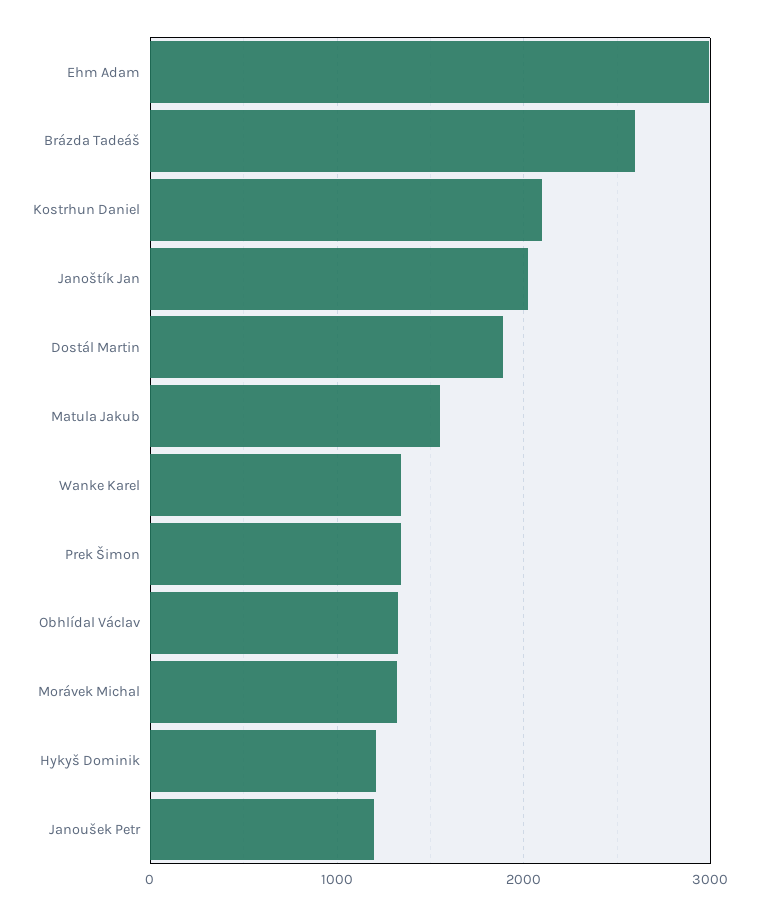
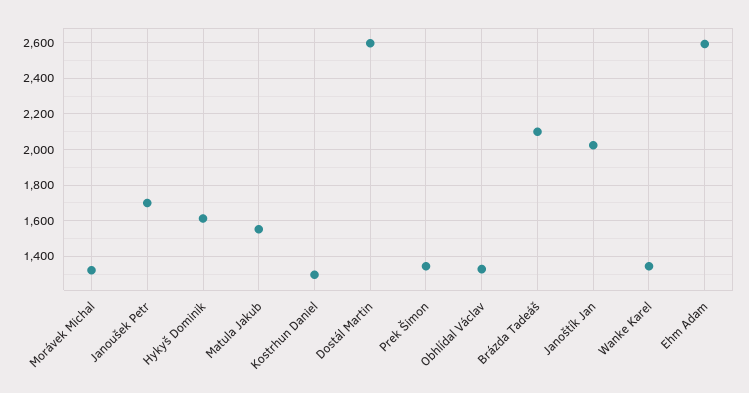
  {
-   "Ehm Adam": 3000,
+   "Ehm Adam": 2600,
-   "Brázda Tadeáš": 2600,
+   "Brázda Tadeáš": 2100,
-   "Kostrhun Daniel": 2100,
+   "Kostrhun Daniel": 1300,
    "Janoštík Jan": 2000,
-   "Dostál Martin": 1900,
+   "Dostál Martin": 2600,
    "Matula Jakub": 1550,
    "Wanke Karel": 1350,
    "Prek Šimon": 1350,
    "Obhlídal Václav": 1350,
    "Morávek Michal": 1300,
-   "Hykyš Dominik": 1200,
+   "Hykyš Dominik": 1600,
-   "Janoušek Petr": 1200
+   "Janoušek Petr": 1700
  }

